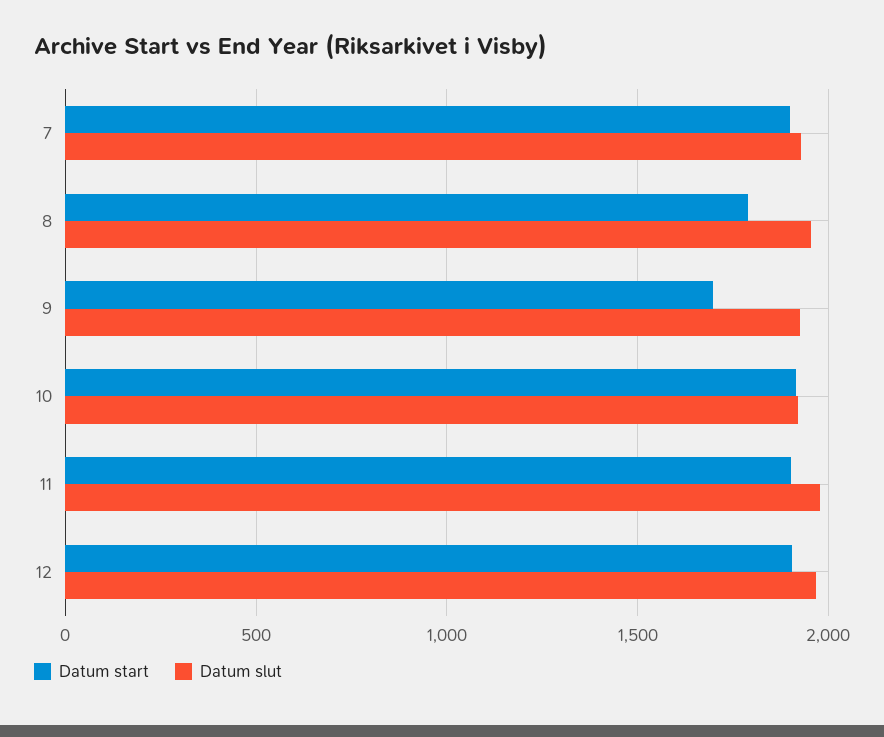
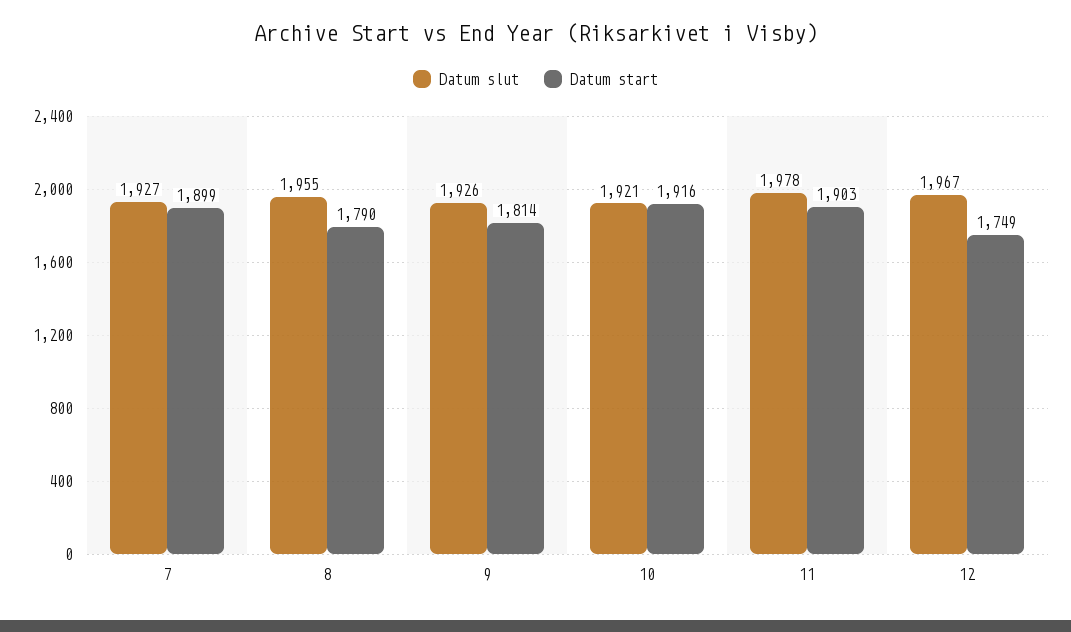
  {
    "Datum start": {
      "7": 1899,
      "8": 1790,
-     "9": 1700,
+     "9": 1814,
      "10": 1916,
      "11": 1903,
-     "12": 1900
+     "12": 1749
    },
    "Datum slut": {
      "7": 1927,
      "8": 1955,
      "9": 1926,
      "10": 1921,
      "11": 1978,
      "12": 1967
    }
  }

